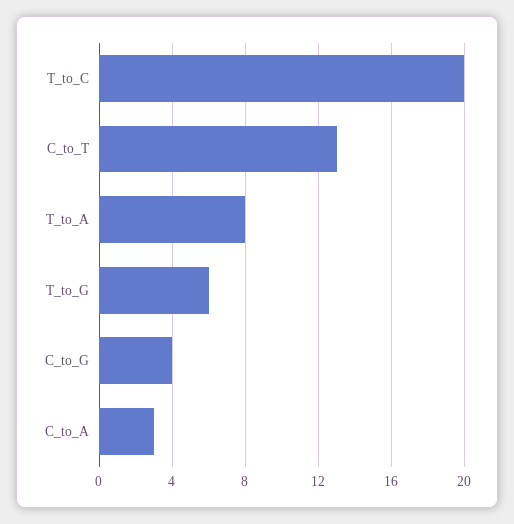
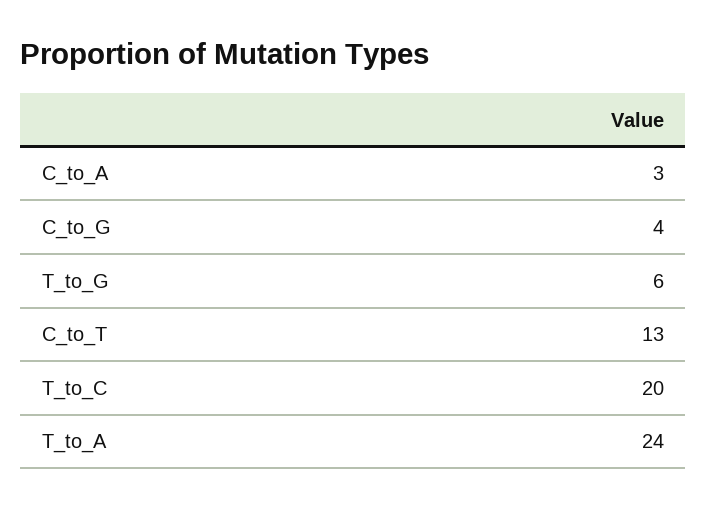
  {
    "T_to_C": 20,
    "C_to_T": 13,
-   "T_to_A": 8,
+   "T_to_A": 24,
    "T_to_G": 6,
    "C_to_G": 4,
    "C_to_A": 3
  }

